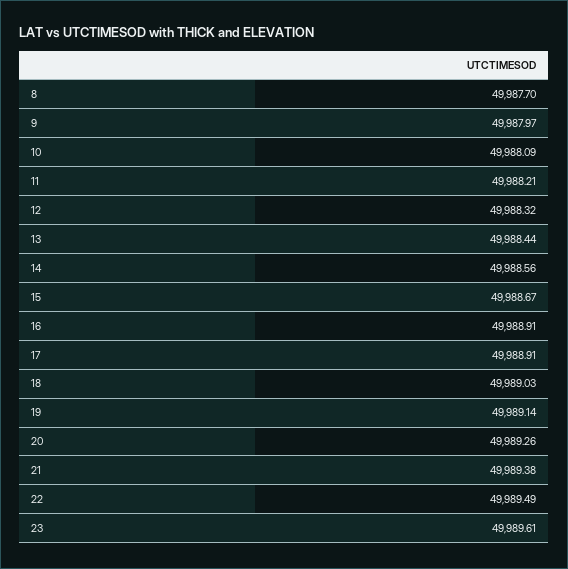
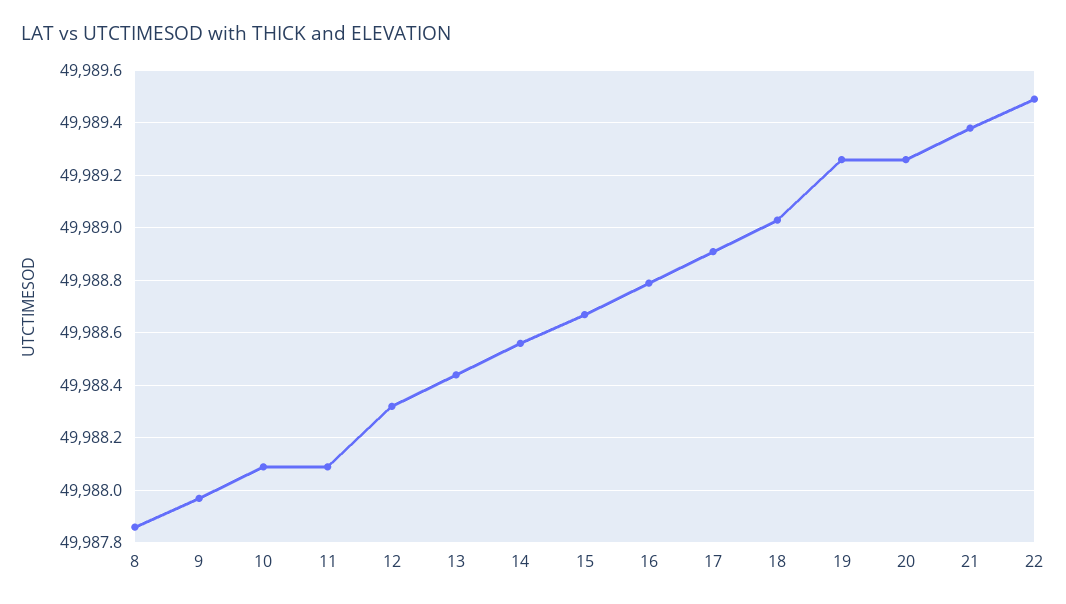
  {
-   "8": 49987.7,
+   "8": 49987.85,
    "9": 49987.97,
    "10": 49988.09,
-   "11": 49988.21,
+   "11": 49988.1,
    "12": 49988.32,
    "13": 49988.44,
    "14": 49988.56,
    "15": 49988.67,
-   "16": 49988.91,
+   "16": 49988.8,
    "17": 49988.91,
    "18": 49989.03,
-   "19": 49989.14,
+   "19": 49989.25,
    "20": 49989.26,
    "21": 49989.38,
-   "22": 49989.49,
+   "22": 49989.49
-   "23": 49989.61
  }

